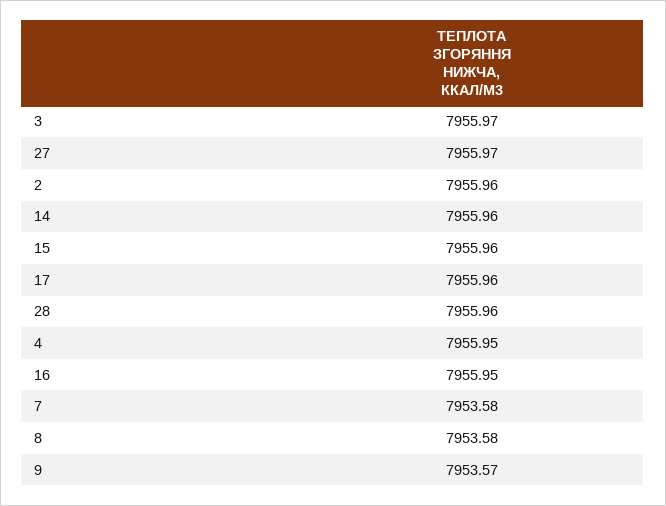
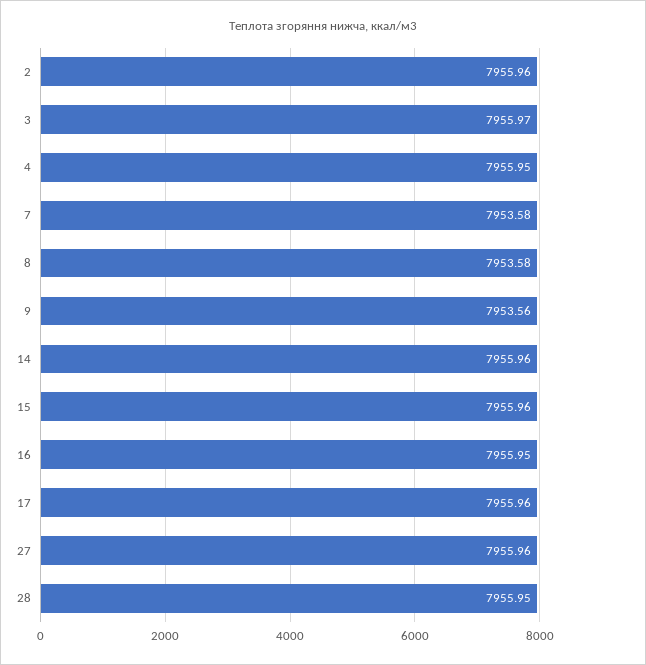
  {
    "3": 7955.97,
-   "27": 7955.97,
+   "27": 7955.96,
    "2": 7955.96,
    "14": 7955.96,
    "15": 7955.96,
    "17": 7955.96,
-   "28": 7955.96,
+   "28": 7955.95,
    "4": 7955.95,
    "16": 7955.95,
    "7": 7953.58,
    "8": 7953.58,
-   "9": 7953.57
+   "9": 7953.56
  }

